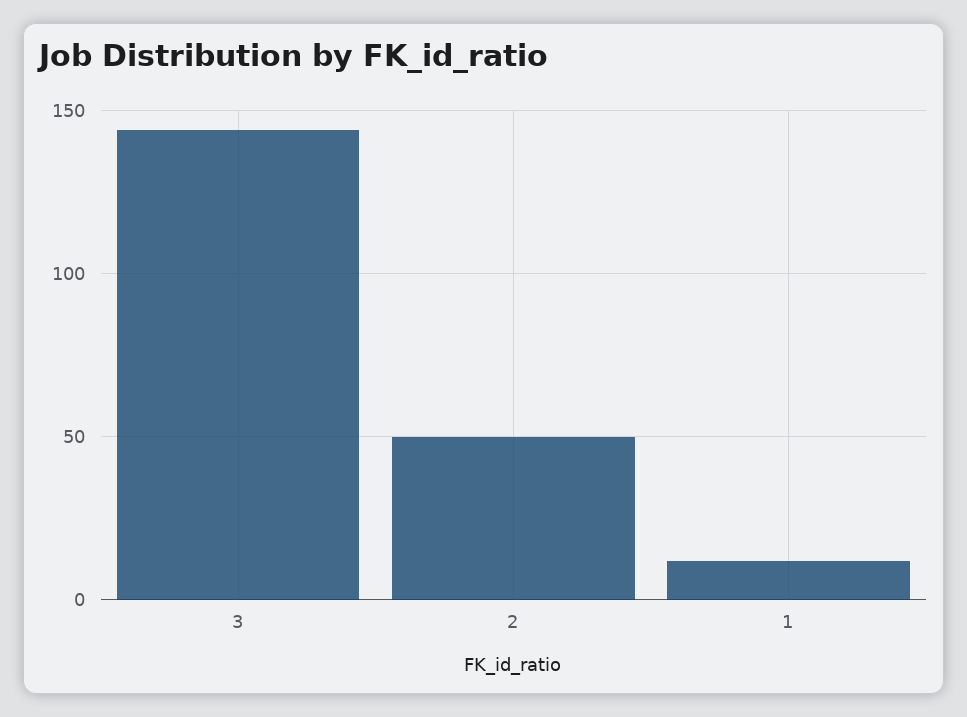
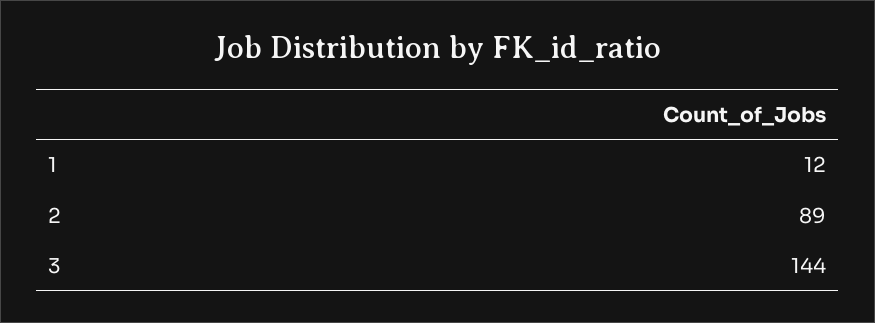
  {
    "3": 144,
-   "2": 50,
+   "2": 89,
    "1": 12
  }

